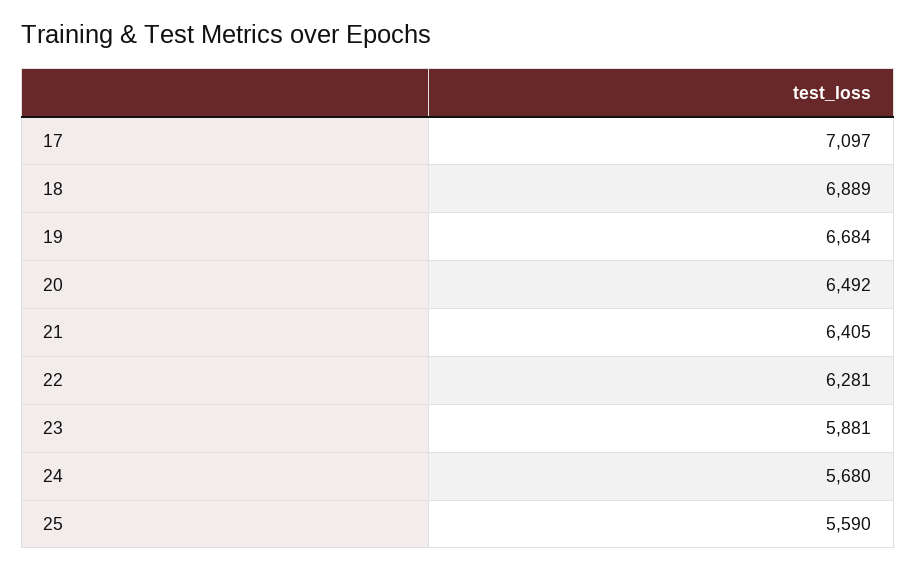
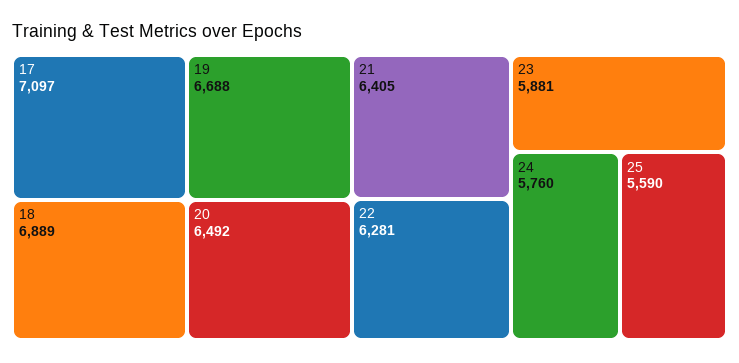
  {
    "17": 7097,
    "18": 6889,
-   "19": 6684,
+   "19": 6688,
    "20": 6492,
    "21": 6405,
    "22": 6281,
    "23": 5881,
-   "24": 5680,
+   "24": 5760,
    "25": 5590
  }

